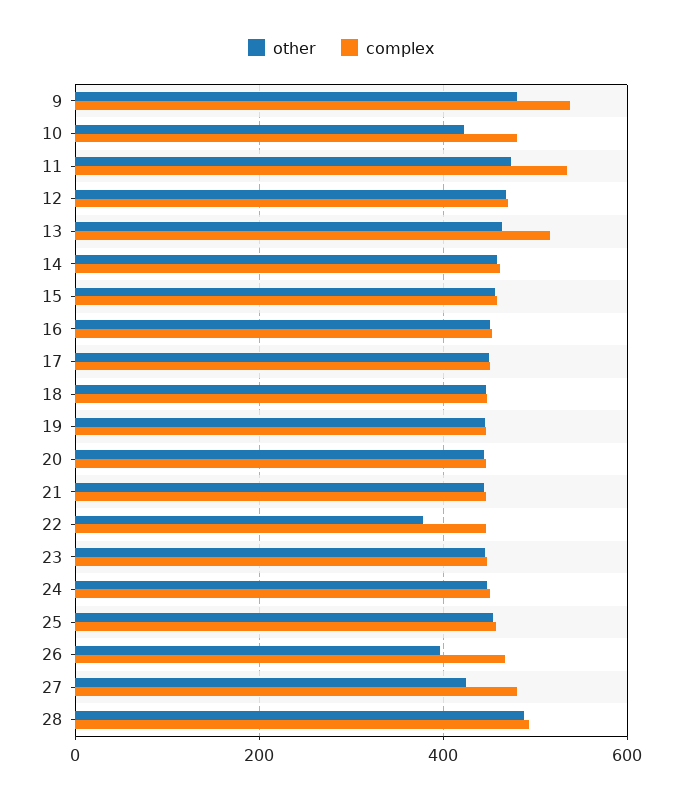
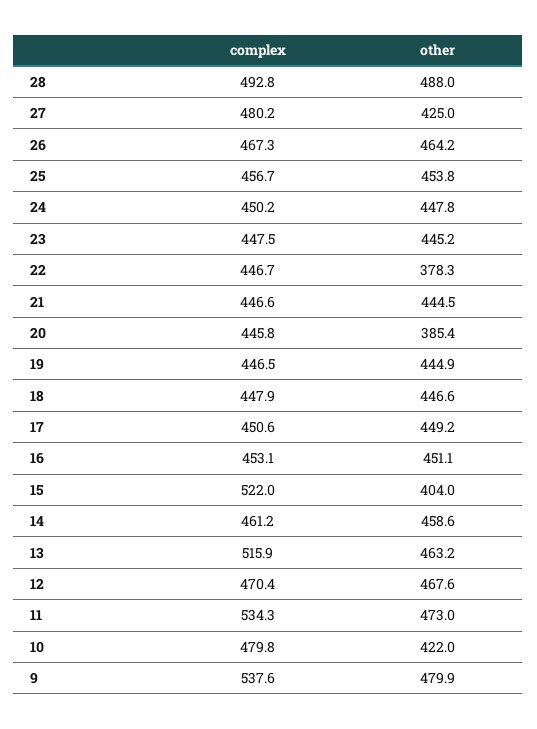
  {
    "other": {
      "9": 479.9,
      "10": 422,
      "11": 473,
      "12": 467.6,
      "13": 463.2,
      "14": 458.6,
-     "15": 460,
+     "15": 404,
      "16": 451.1,
      "17": 449.2,
      "18": 446.6,
      "19": 444.9,
-     "20": 440,
+     "20": 385.4,
      "21": 444.5,
      "22": 378.3,
      "23": 445.2,
      "24": 447.8,
      "25": 453.8,
-     "26": 400,
+     "26": 464.2,
      "27": 425,
      "28": 488
    },
    "complex": {
      "9": 537.6,
      "10": 479.8,
      "11": 534.3,
      "12": 470.4,
      "13": 515.9,
      "14": 461.2,
-     "15": 460,
+     "15": 522,
      "16": 453.1,
      "17": 450.6,
      "18": 447.9,
      "19": 446.5,
      "20": 445.8,
      "21": 446.6,
      "22": 446.7,
      "23": 447.5,
      "24": 450.2,
      "25": 456.7,
      "26": 467.3,
      "27": 480.2,
      "28": 492.8
    }
  }

